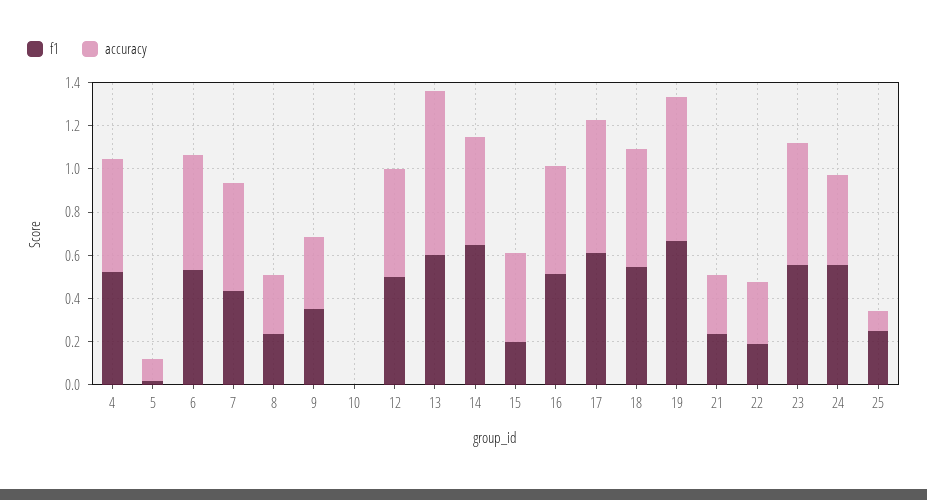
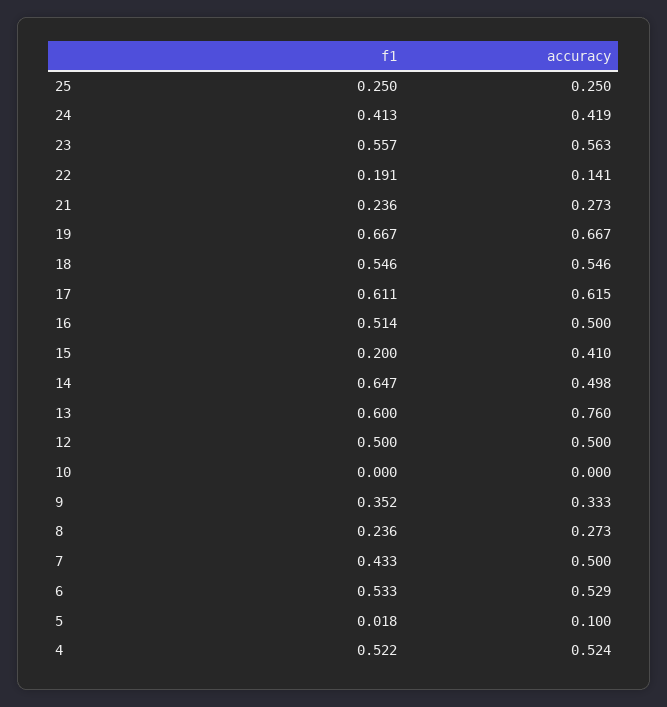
  {
    "f1": {
      "4": 0.522,
      "5": 0.018,
      "6": 0.533,
      "7": 0.433,
      "8": 0.236,
      "9": 0.352,
      "10": 0,
      "12": 0.5,
      "13": 0.6,
      "14": 0.647,
      "15": 0.2,
      "16": 0.514,
      "17": 0.611,
      "18": 0.546,
      "19": 0.667,
      "21": 0.236,
      "22": 0.191,
      "23": 0.557,
-     "24": 0.55,
+     "24": 0.413,
      "25": 0.25
    },
    "accuracy": {
      "4": 0.524,
      "5": 0.1,
      "6": 0.529,
      "7": 0.5,
      "8": 0.273,
      "9": 0.333,
      "10": 0,
      "12": 0.5,
      "13": 0.76,
      "14": 0.498,
      "15": 0.41,
      "16": 0.5,
      "17": 0.615,
      "18": 0.546,
      "19": 0.667,
      "21": 0.273,
-     "22": 0.3,
+     "22": 0.141,
      "23": 0.563,
      "24": 0.419,
-     "25": 0.1
+     "25": 0.25
    }
  }

